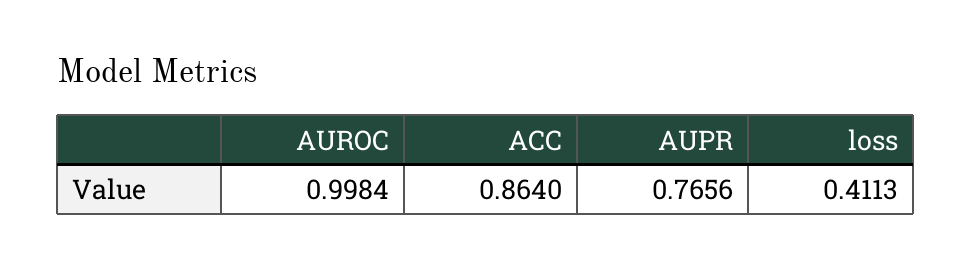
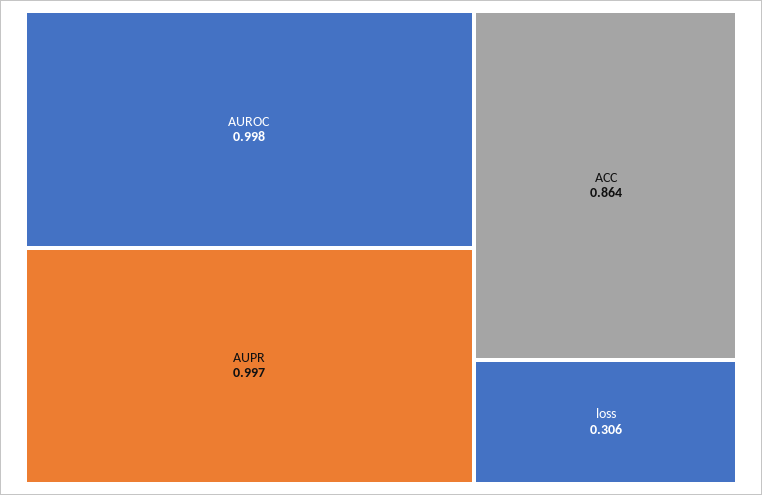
  {
    "AUROC": 0.9984,
    "ACC": 0.864,
-   "AUPR": 0.7656,
+   "AUPR": 0.997,
-   "loss": 0.4113
+   "loss": 0.306
  }

